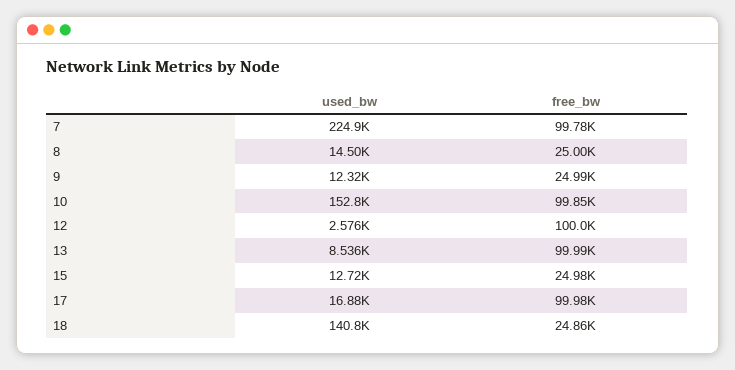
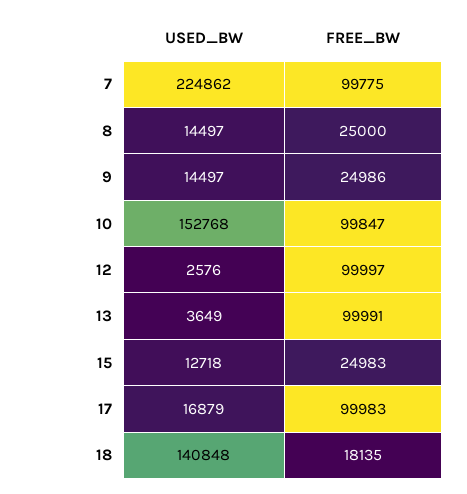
  {
    "used_bw": {
      "7": 224862,
      "8": 14497,
-     "9": 12320,
+     "9": 14497,
      "10": 152768,
      "12": 2576,
-     "13": 8536,
+     "13": 3649,
      "15": 12718,
      "17": 16879,
      "18": 140848
    },
    "free_bw": {
      "7": 99775,
      "8": 25000,
      "9": 24986,
      "10": 99847,
      "12": 99997,
      "13": 99991,
      "15": 24983,
      "17": 99983,
-     "18": 24860
+     "18": 18135
    }
  }

